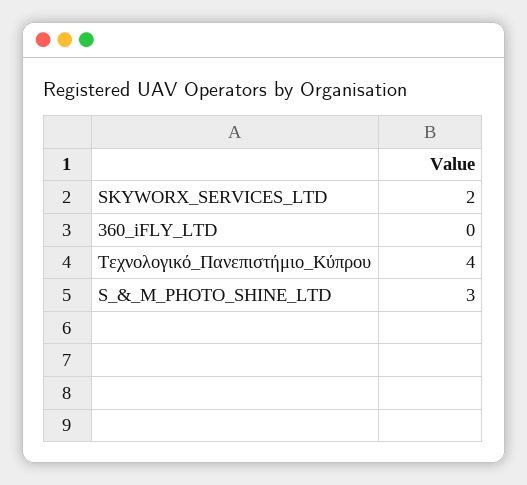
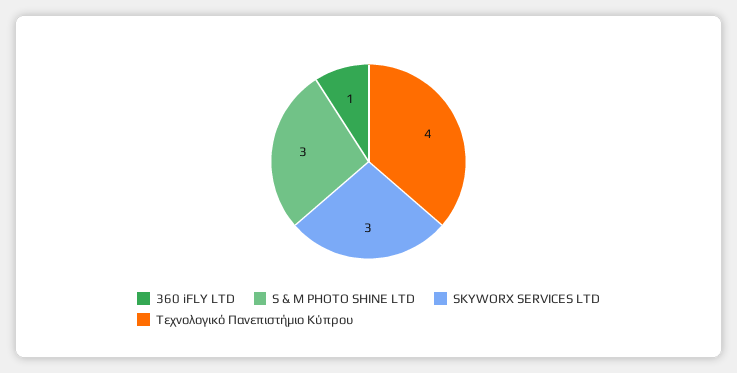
  {
-   "SKYWORX_SERVICES_LTD": 2,
+   "SKYWORX_SERVICES_LTD": 3,
-   "360_iFLY_LTD": 0,
+   "360_iFLY_LTD": 1,
    "Τεχνολογικό_Πανεπιστήμιο_Κύπρου": 4,
    "S_&_M_PHOTO_SHINE_LTD": 3
  }

